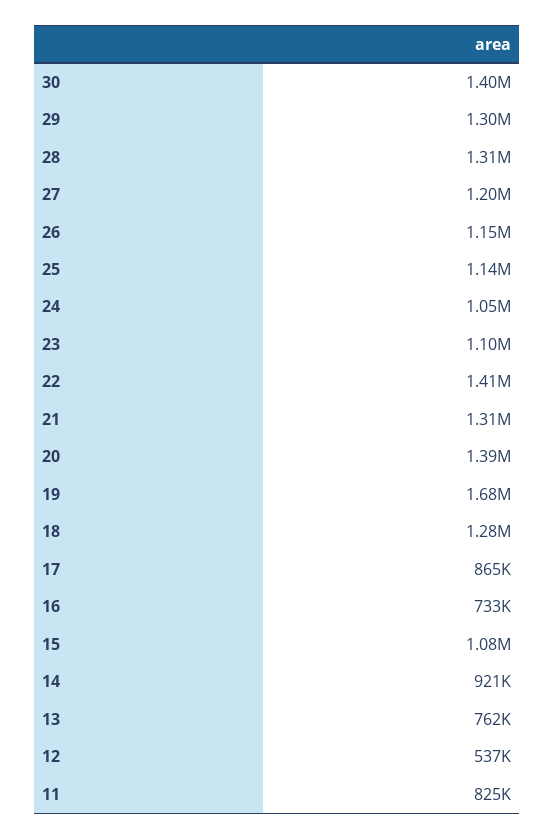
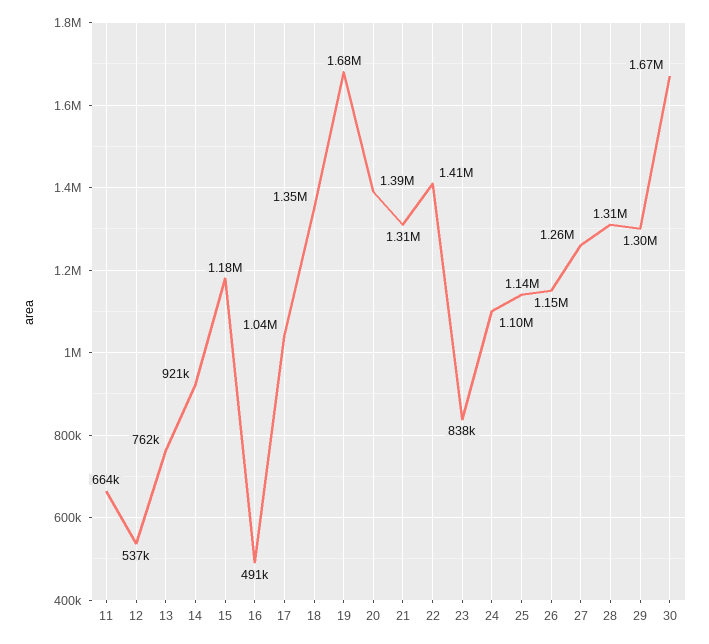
  {
-   "30": 1400000,
+   "30": 1670000,
    "29": 1300000,
    "28": 1310000,
-   "27": 1200000,
+   "27": 1260000,
    "26": 1150000,
    "25": 1140000,
-   "24": 1050000,
+   "24": 1100000,
-   "23": 1100000,
+   "23": 838000,
    "22": 1410000,
    "21": 1310000,
    "20": 1390000,
    "19": 1680000,
-   "18": 1280000,
+   "18": 1350000,
-   "17": 865000,
+   "17": 1040000,
-   "16": 733000,
+   "16": 491000,
-   "15": 1080000,
+   "15": 1180000,
    "14": 921000,
    "13": 762000,
    "12": 537000,
-   "11": 825000
+   "11": 664000
  }

